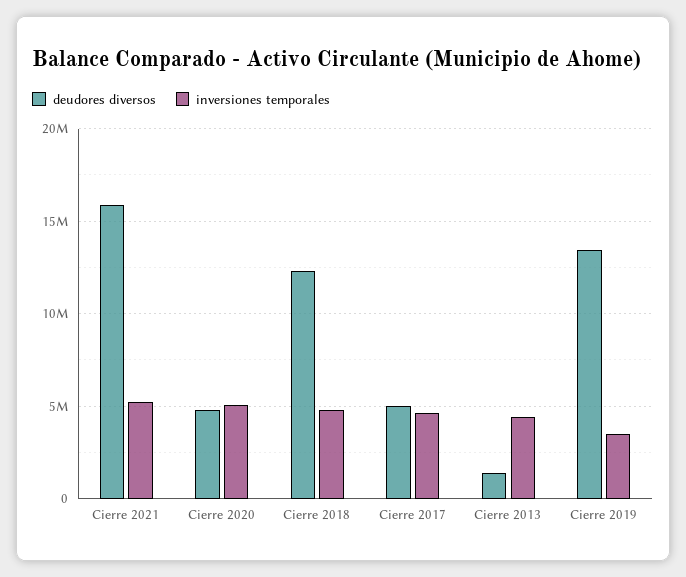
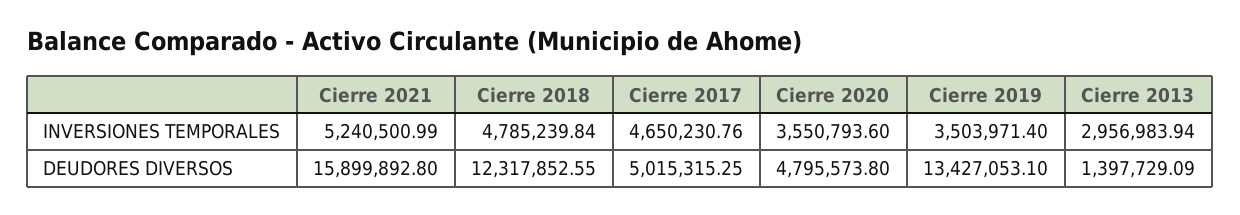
  {
    "deudores diversos": {
      "Cierre 2021": 15899892.8,
      "Cierre 2020": 4795573.8,
      "Cierre 2018": 12317852.55,
      "Cierre 2017": 5015315.25,
      "Cierre 2013": 1397729.09,
      "Cierre 2019": 13427053.1
    },
    "inversiones temporales": {
      "Cierre 2021": 5240500.99,
-     "Cierre 2020": 5000000,
+     "Cierre 2020": 3550793.6,
      "Cierre 2018": 4785239.84,
      "Cierre 2017": 4650230.76,
-     "Cierre 2013": 4500000,
+     "Cierre 2013": 2956983.94,
      "Cierre 2019": 3503971.4
    }
  }

